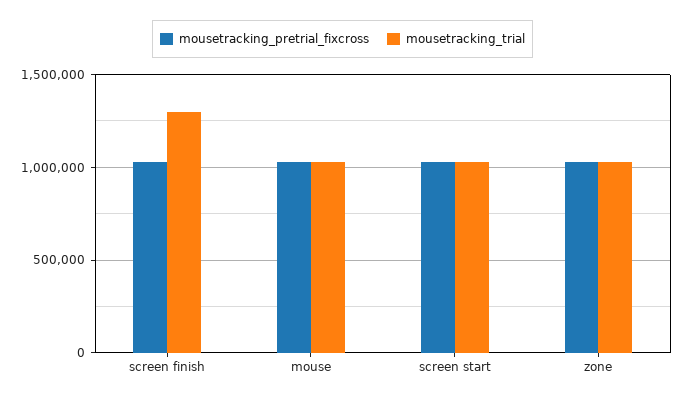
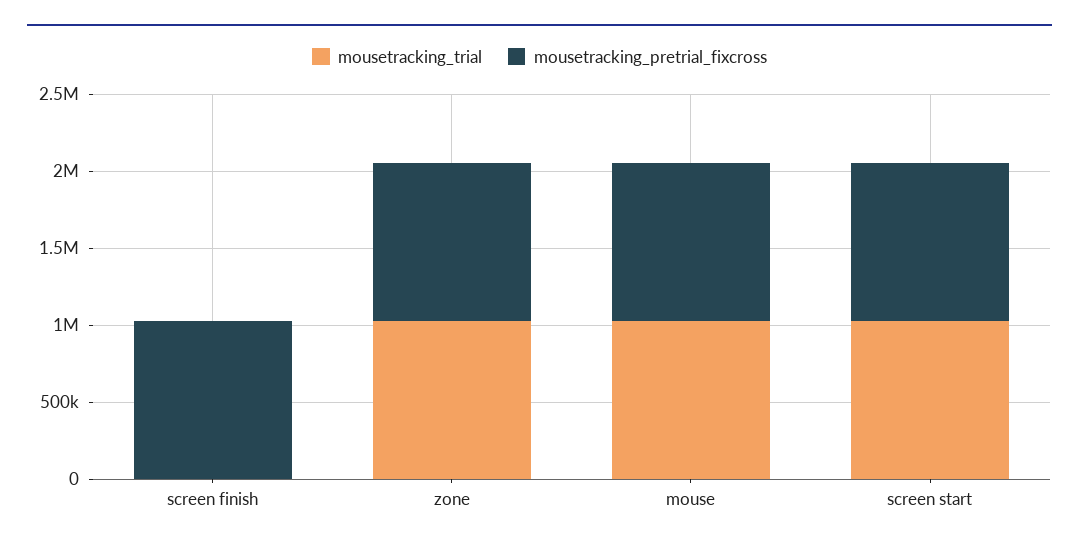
  {
    "mousetracking_pretrial_fixcross": {
      "screen finish": 1050000,
      "mouse": 1050000,
      "screen start": 1050000,
      "zone": 1050000
    },
    "mousetracking_trial": {
-     "screen finish": 1300000,
+     "screen finish": 0,
      "mouse": 1050000,
      "screen start": 1050000,
      "zone": 1050000
    }
  }

